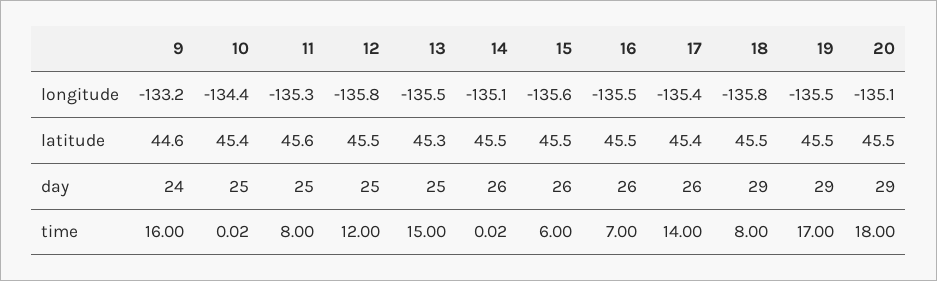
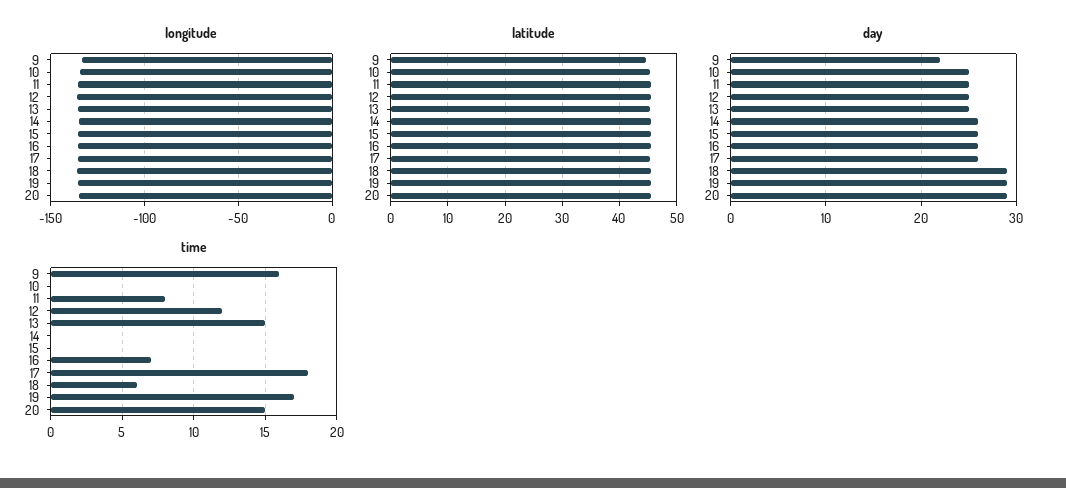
  {
    "longitude": {
      "9": -133.2,
      "10": -134.4,
      "11": -135.3,
      "12": -135.8,
      "13": -135.5,
      "14": -135.1,
      "15": -135.6,
      "16": -135.5,
      "17": -135.4,
      "18": -135.8,
      "19": -135.5,
      "20": -135.1
    },
    "latitude": {
      "9": 44.6,
      "10": 45.4,
      "11": 45.6,
      "12": 45.5,
      "13": 45.3,
      "14": 45.5,
      "15": 45.5,
      "16": 45.5,
      "17": 45.4,
      "18": 45.5,
      "19": 45.5,
      "20": 45.5
    },
    "day": {
-     "9": 24,
+     "9": 22,
      "10": 25,
      "11": 25,
      "12": 25,
      "13": 25,
      "14": 26,
      "15": 26,
      "16": 26,
      "17": 26,
      "18": 29,
      "19": 29,
      "20": 29
    },
    "time": {
      "9": 16,
      "10": 0.02,
      "11": 8,
      "12": 12,
      "13": 15,
      "14": 0.02,
-     "15": 6,
+     "15": 0,
      "16": 7,
-     "17": 14,
+     "17": 18,
-     "18": 8,
+     "18": 6,
      "19": 17,
-     "20": 18
+     "20": 15
    }
  }

